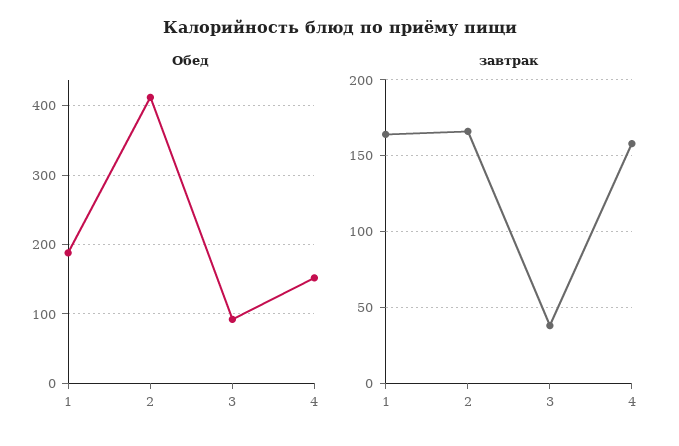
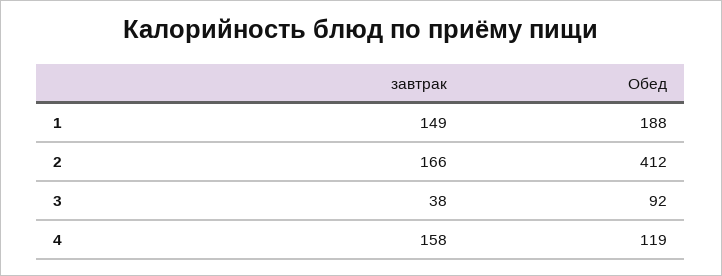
  {
    "Обед": {
      "1": 188,
      "2": 412,
      "3": 92,
-     "4": 150
+     "4": 119
    },
    "завтрак": {
-     "1": 165,
+     "1": 149,
      "2": 166,
      "3": 38,
      "4": 158
    }
  }

